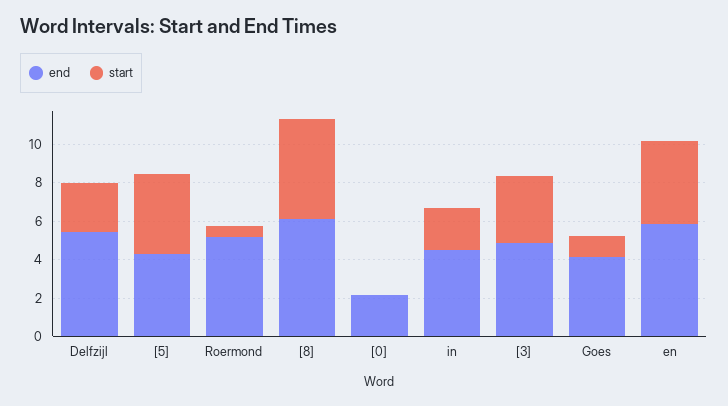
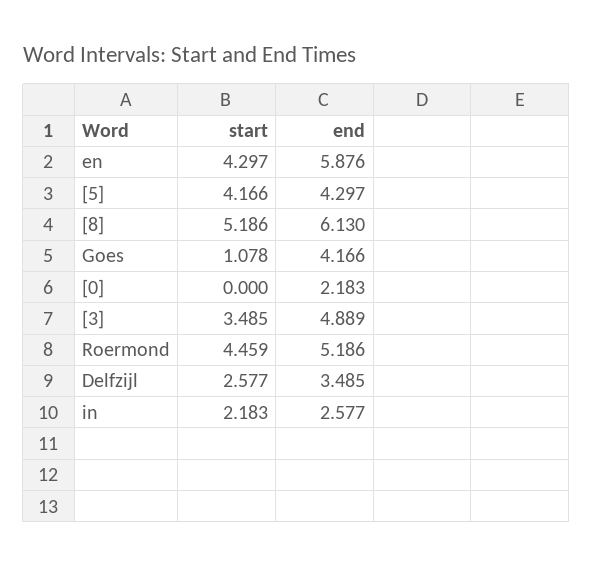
  {
    "end": {
-     "Delfzijl": 5.5,
+     "Delfzijl": 3.485,
      "[5]": 4.297,
      "Roermond": 5.186,
      "[8]": 6.13,
      "[0]": 2.183,
-     "in": 4.5,
+     "in": 2.577,
      "[3]": 4.889,
      "Goes": 4.166,
      "en": 5.876
    },
    "start": {
      "Delfzijl": 2.577,
      "[5]": 4.166,
-     "Roermond": 0.5,
+     "Roermond": 4.459,
      "[8]": 5.186,
      "[0]": 0,
      "in": 2.183,
      "[3]": 3.485,
      "Goes": 1.078,
      "en": 4.297
    }
  }

